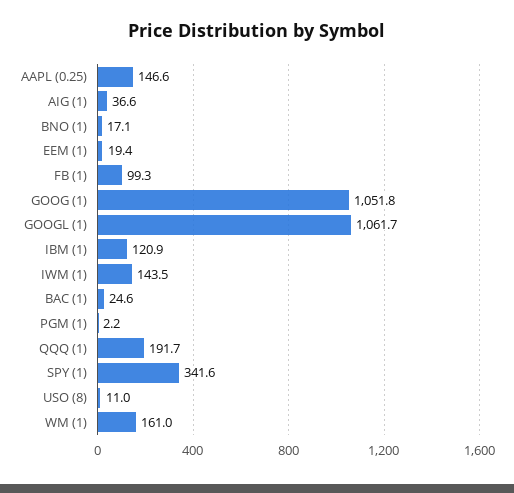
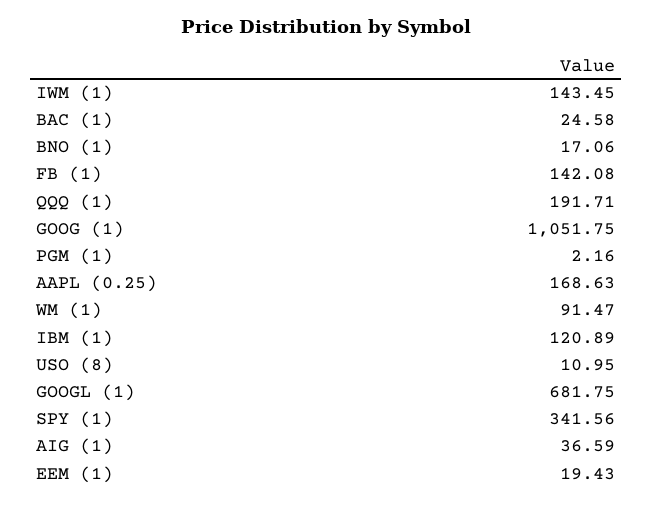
  {
-   "AAPL (0.25)": 146.6,
+   "AAPL (0.25)": 168.63,
    "AIG (1)": 36.59,
    "BNO (1)": 17.06,
    "EEM (1)": 19.43,
-   "FB (1)": 99.3,
+   "FB (1)": 142.08,
    "GOOG (1)": 1051.75,
-   "GOOGL (1)": 1061.7,
+   "GOOGL (1)": 681.75,
    "IBM (1)": 120.89,
    "IWM (1)": 143.45,
    "BAC (1)": 24.58,
    "PGM (1)": 2.16,
    "QQQ (1)": 191.71,
    "SPY (1)": 341.56,
    "USO (8)": 10.95,
-   "WM (1)": 161
+   "WM (1)": 91.47
  }

